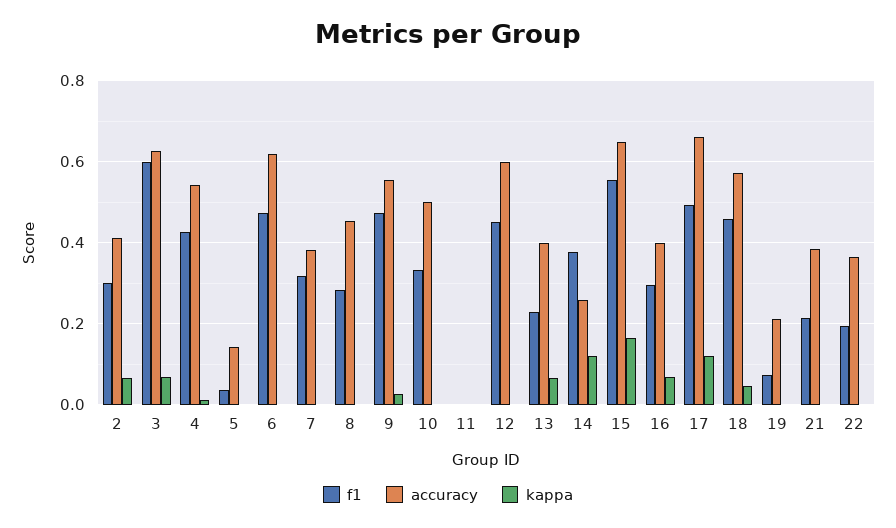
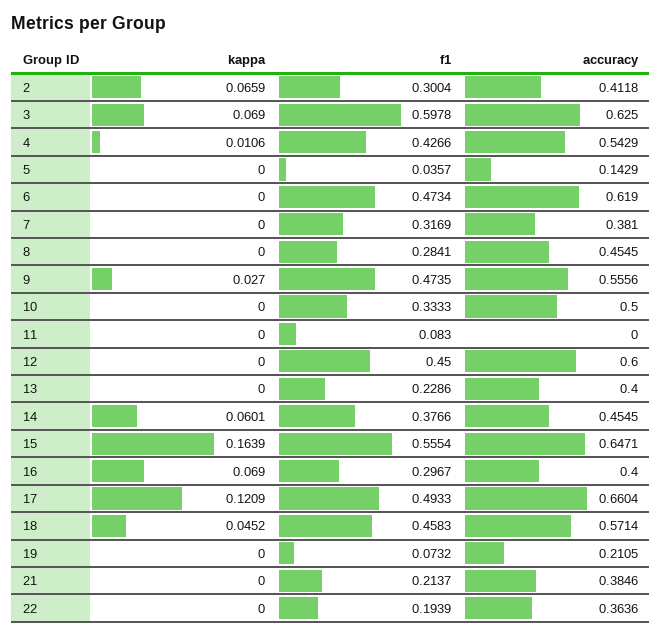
  {
    "f1": {
      "2": 0.3004,
      "3": 0.5978,
      "4": 0.4266,
      "5": 0.0357,
      "6": 0.4734,
      "7": 0.3169,
      "8": 0.2841,
      "9": 0.4735,
      "10": 0.3333,
-     "11": 0,
+     "11": 0.083,
      "12": 0.45,
      "13": 0.2286,
      "14": 0.3766,
      "15": 0.5554,
      "16": 0.2967,
      "17": 0.4933,
      "18": 0.4583,
      "19": 0.0732,
      "21": 0.2137,
      "22": 0.1939
    },
    "accuracy": {
      "2": 0.4118,
      "3": 0.625,
      "4": 0.5429,
      "5": 0.1429,
      "6": 0.619,
      "7": 0.381,
      "8": 0.4545,
      "9": 0.5556,
      "10": 0.5,
      "11": 0,
      "12": 0.6,
      "13": 0.4,
-     "14": 0.26,
+     "14": 0.4545,
      "15": 0.6471,
      "16": 0.4,
      "17": 0.6604,
      "18": 0.5714,
      "19": 0.2105,
      "21": 0.3846,
      "22": 0.3636
    },
    "kappa": {
      "2": 0.0659,
      "3": 0.069,
      "4": 0.0106,
      "5": 0,
      "6": 0,
      "7": 0,
      "8": 0,
      "9": 0.027,
      "10": 0,
      "11": 0,
      "12": 0,
-     "13": 0.06,
+     "13": 0,
-     "14": 0.12,
+     "14": 0.0601,
      "15": 0.1639,
      "16": 0.069,
      "17": 0.1209,
      "18": 0.0452,
      "19": 0,
      "21": 0,
      "22": 0
    }
  }

